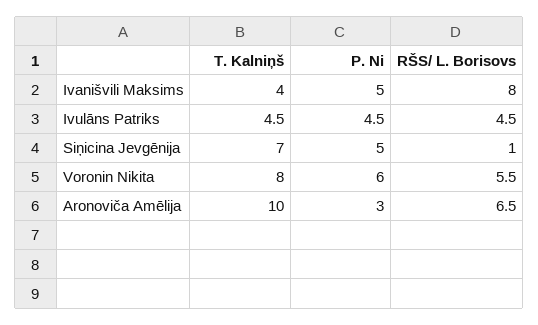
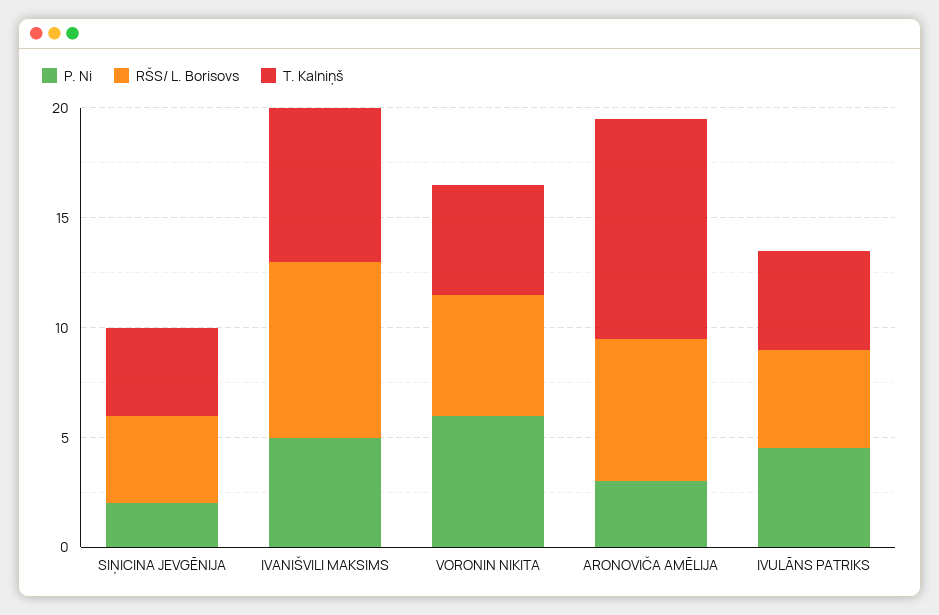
  {
    "T. Kalniņš": {
-     "Ivanišvili Maksims": 4,
+     "Ivanišvili Maksims": 7,
      "Ivulāns Patriks": 4.5,
-     "Siņicina Jevgēnija": 7,
+     "Siņicina Jevgēnija": 4,
-     "Voronin Nikita": 8,
+     "Voronin Nikita": 5,
      "Aronoviča Amēlija": 10
    },
    "P. Ni": {
      "Ivanišvili Maksims": 5,
      "Ivulāns Patriks": 4.5,
-     "Siņicina Jevgēnija": 5,
+     "Siņicina Jevgēnija": 2,
      "Voronin Nikita": 6,
      "Aronoviča Amēlija": 3
    },
    "RŠS/ L. Borisovs": {
      "Ivanišvili Maksims": 8,
      "Ivulāns Patriks": 4.5,
-     "Siņicina Jevgēnija": 1,
+     "Siņicina Jevgēnija": 4,
      "Voronin Nikita": 5.5,
      "Aronoviča Amēlija": 6.5
    }
  }

